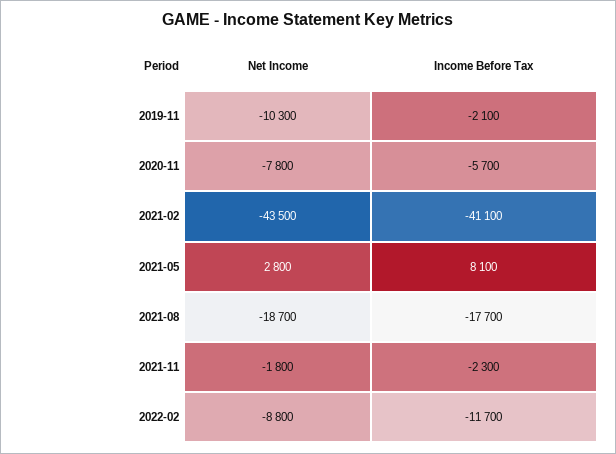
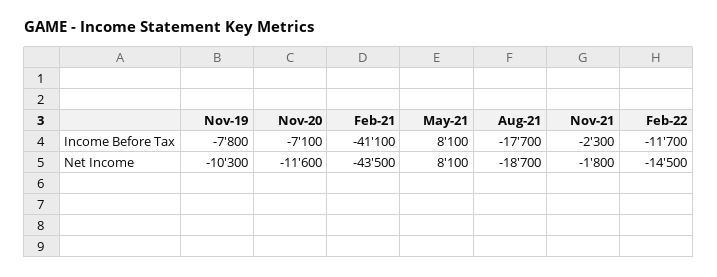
  {
    "Net Income": {
      "2019-11": -10300,
-     "2020-11": -7800,
+     "2020-11": -11600,
      "2021-02": -43500,
-     "2021-05": 2800,
+     "2021-05": 8100,
      "2021-08": -18700,
      "2021-11": -1800,
-     "2022-02": -8800
+     "2022-02": -14500
    },
    "Income Before Tax": {
-     "2019-11": -2100,
+     "2019-11": -7800,
-     "2020-11": -5700,
+     "2020-11": -7100,
      "2021-02": -41100,
      "2021-05": 8100,
      "2021-08": -17700,
      "2021-11": -2300,
      "2022-02": -11700
    }
  }

